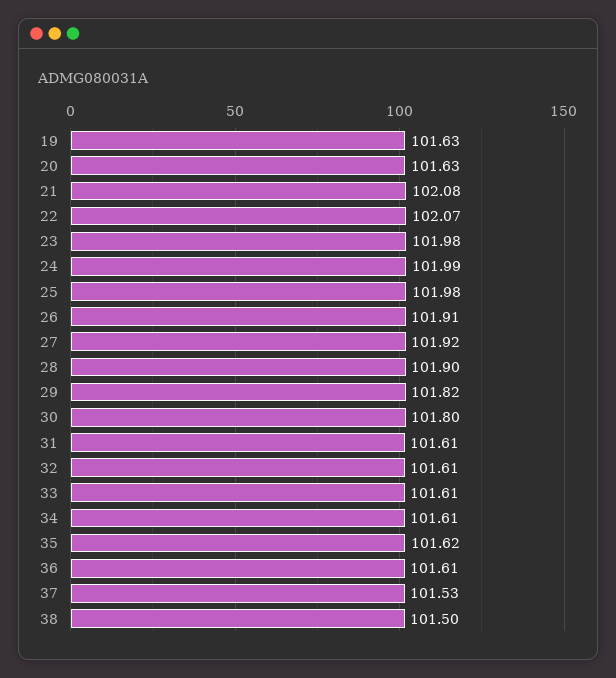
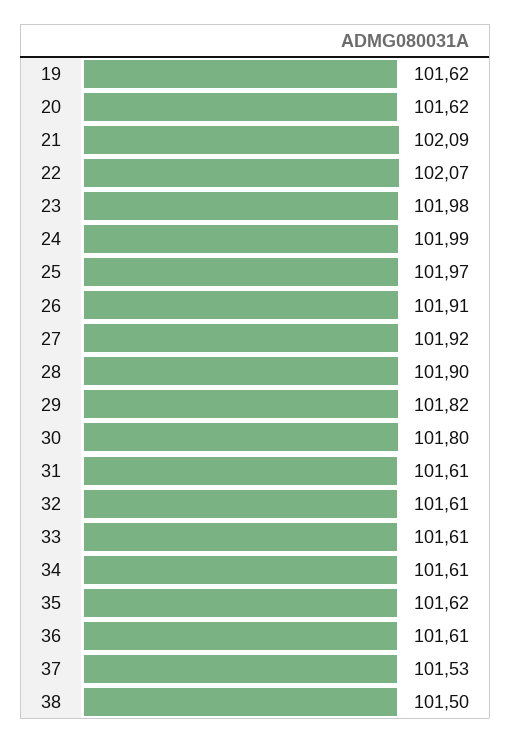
  {
-   "19": 101.63,
+   "19": 101.62,
-   "20": 101.63,
+   "20": 101.62,
-   "21": 102.08,
+   "21": 102.09,
    "22": 102.07,
    "23": 101.98,
    "24": 101.99,
-   "25": 101.98,
+   "25": 101.97,
    "26": 101.91,
    "27": 101.92,
    "28": 101.9,
    "29": 101.82,
    "30": 101.8,
    "31": 101.61,
    "32": 101.61,
    "33": 101.61,
    "34": 101.61,
    "35": 101.62,
    "36": 101.61,
    "37": 101.53,
    "38": 101.5
  }

